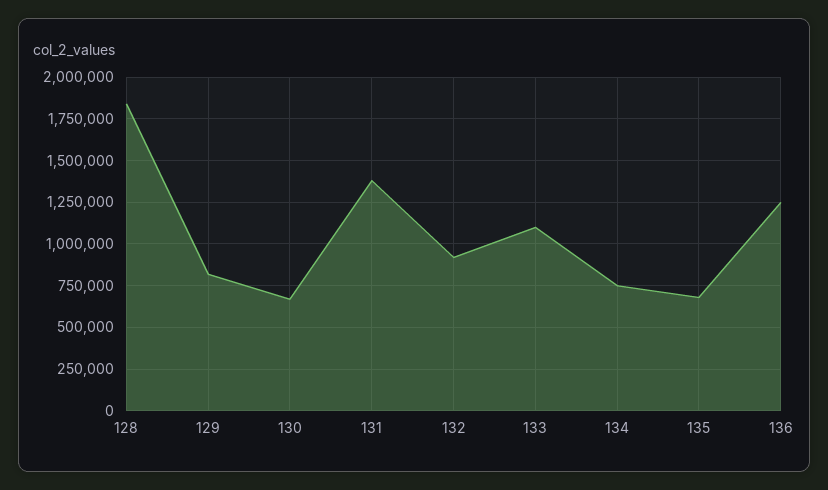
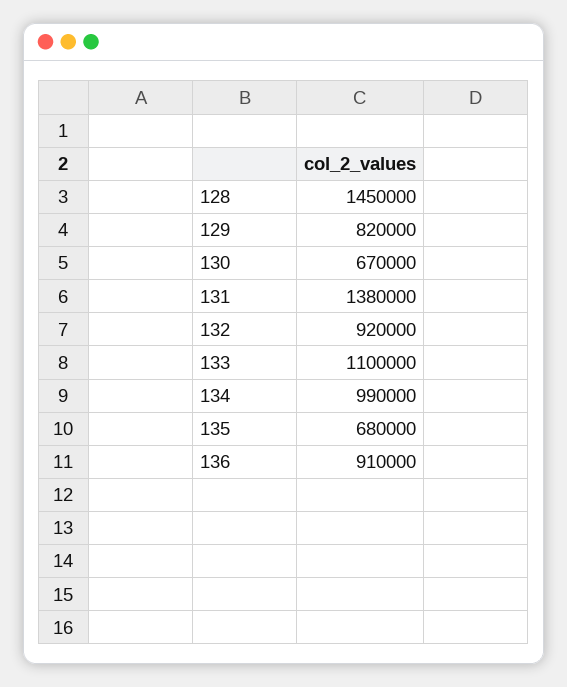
  {
-   "128": 1850000,
+   "128": 1450000,
    "129": 820000,
    "130": 670000,
    "131": 1380000,
    "132": 920000,
    "133": 1100000,
-   "134": 750000,
+   "134": 990000,
    "135": 680000,
-   "136": 1250000
+   "136": 910000
  }

